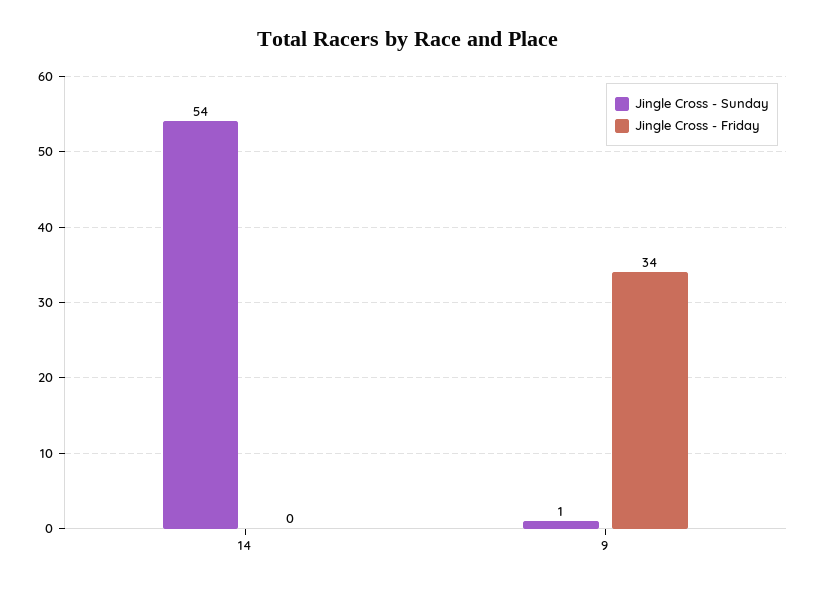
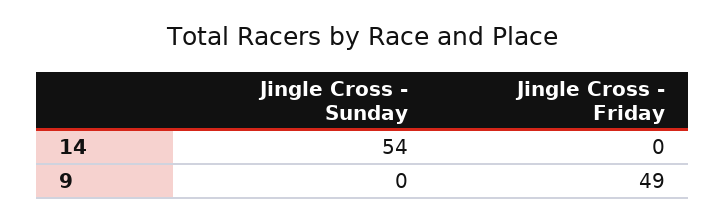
  {
    "Jingle Cross - Sunday": {
      "14": 54,
-     "9": 1
+     "9": 0
    },
    "Jingle Cross - Friday": {
      "14": 0,
-     "9": 34
+     "9": 49
    }
  }

